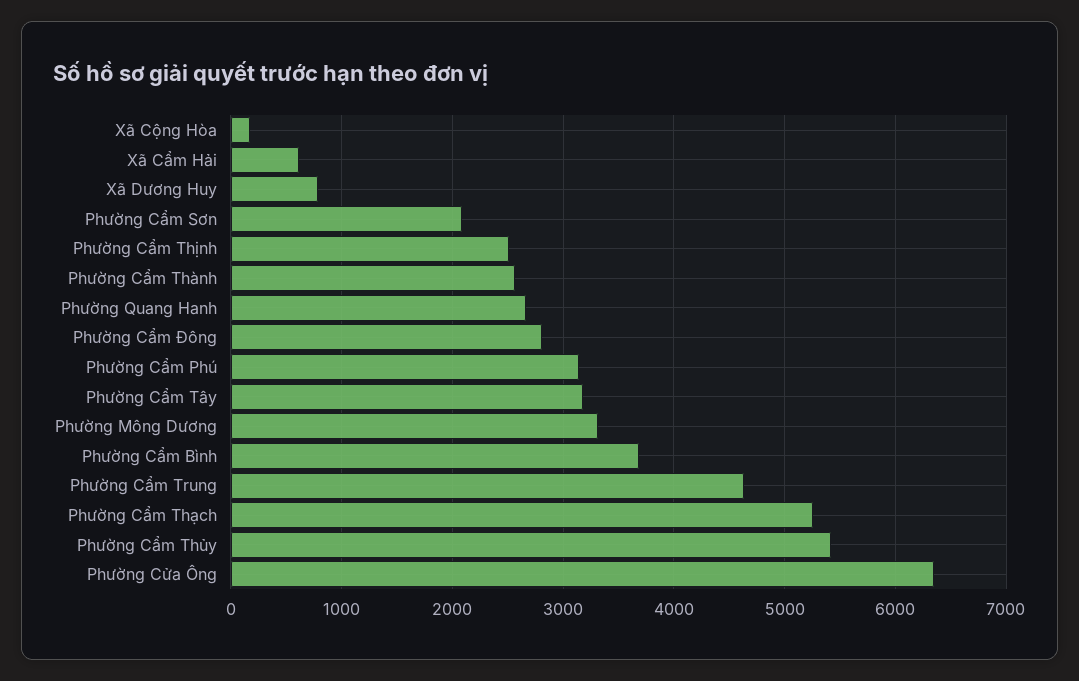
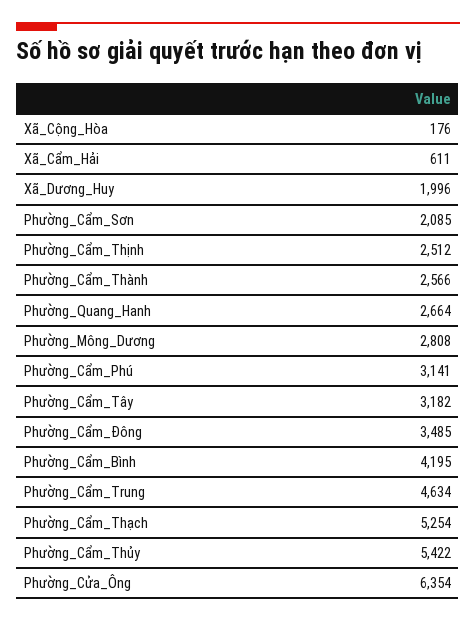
  {
    "Xã Cộng Hòa": 176,
    "Xã Cẩm Hải": 611,
-   "Xã Dương Huy": 800,
+   "Xã Dương Huy": 1996,
    "Phường Cẩm Sơn": 2085,
    "Phường Cẩm Thịnh": 2512,
    "Phường Cẩm Thành": 2566,
    "Phường Quang Hanh": 2664,
-   "Phường Cẩm Đông": 2800,
+   "Phường Cẩm Đông": 3485,
    "Phường Cẩm Phú": 3141,
    "Phường Cẩm Tây": 3182,
-   "Phường Mông Dương": 3300,
+   "Phường Mông Dương": 2808,
-   "Phường Cẩm Bình": 3700,
+   "Phường Cẩm Bình": 4195,
    "Phường Cẩm Trung": 4634,
    "Phường Cẩm Thạch": 5254,
    "Phường Cẩm Thủy": 5422,
    "Phường Cửa Ông": 6354
  }

